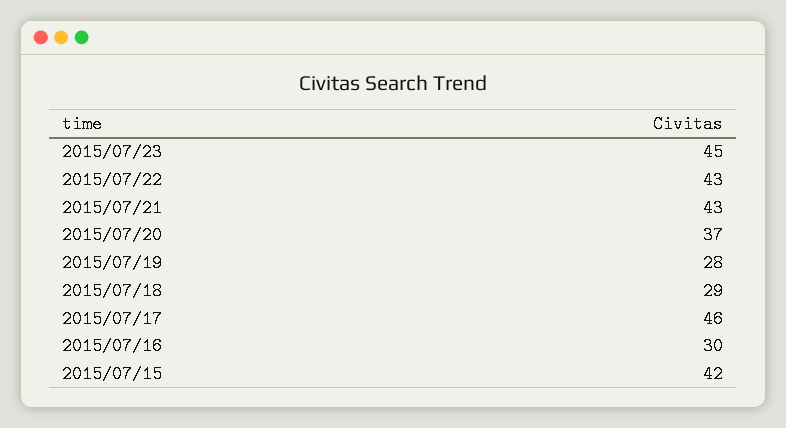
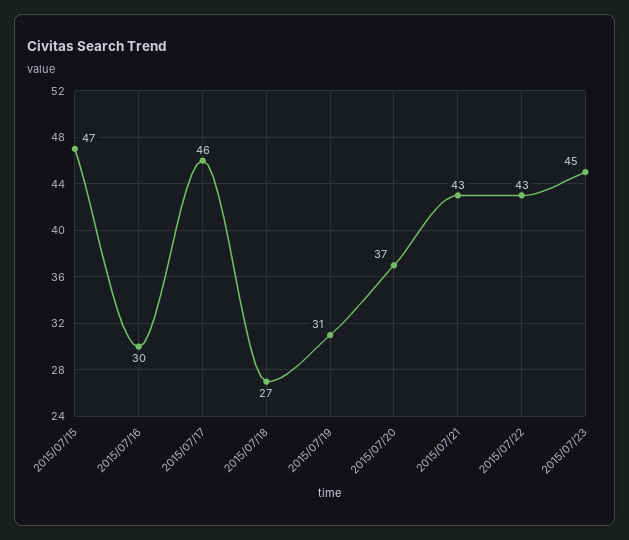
  {
    "2015/07/23": 45,
    "2015/07/22": 43,
    "2015/07/21": 43,
    "2015/07/20": 37,
-   "2015/07/19": 28,
+   "2015/07/19": 31,
-   "2015/07/18": 29,
+   "2015/07/18": 27,
    "2015/07/17": 46,
    "2015/07/16": 30,
-   "2015/07/15": 42
+   "2015/07/15": 47
  }

